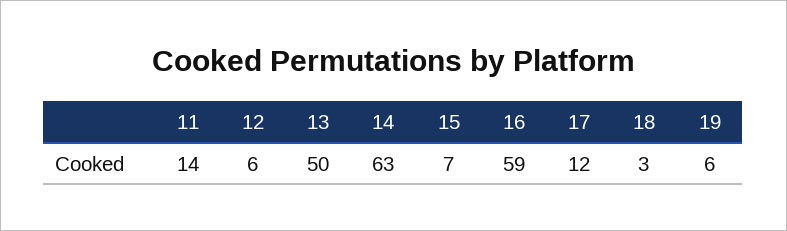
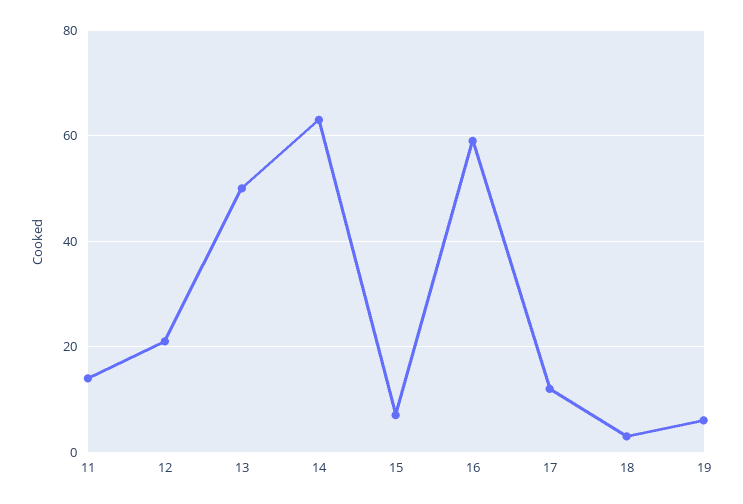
  {
    "11": 14,
-   "12": 6,
+   "12": 20,
    "13": 50,
    "14": 63,
    "15": 7,
    "16": 59,
    "17": 12,
    "18": 3,
    "19": 6
  }

